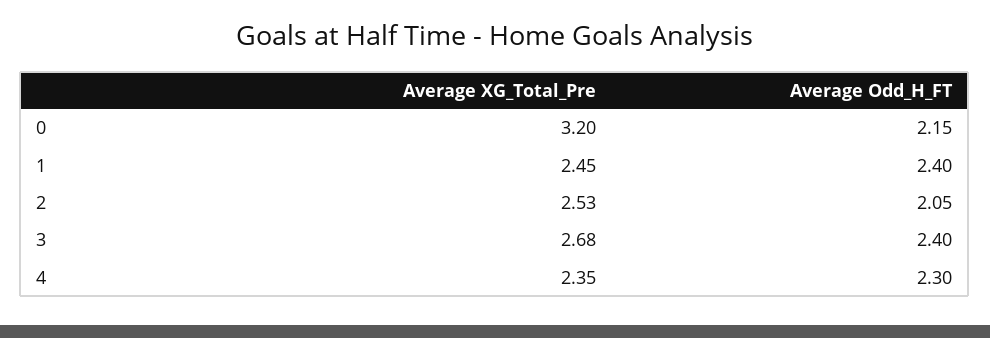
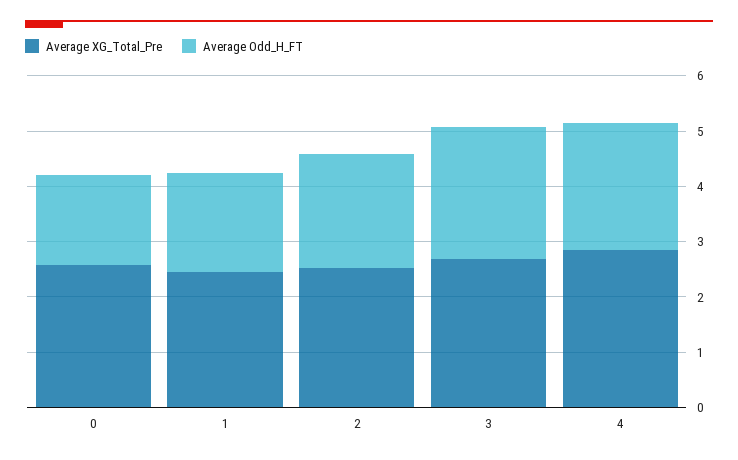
  {
    "Average XG_Total_Pre": {
-     "0": 3.2,
+     "0": 2.6,
      "1": 2.45,
      "2": 2.53,
      "3": 2.68,
-     "4": 2.35
+     "4": 2.8
    },
    "Average Odd_H_FT": {
-     "0": 2.15,
+     "0": 1.6,
-     "1": 2.4,
+     "1": 1.8,
      "2": 2.05,
      "3": 2.4,
      "4": 2.3
    }
  }

